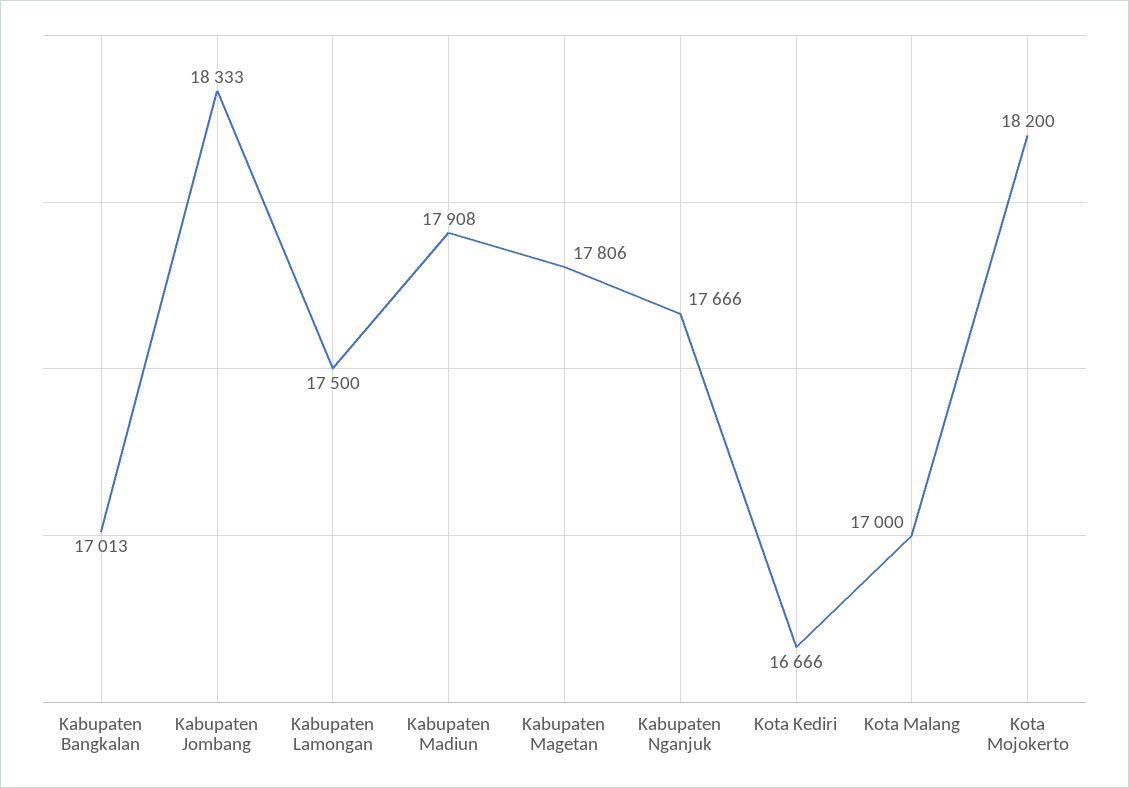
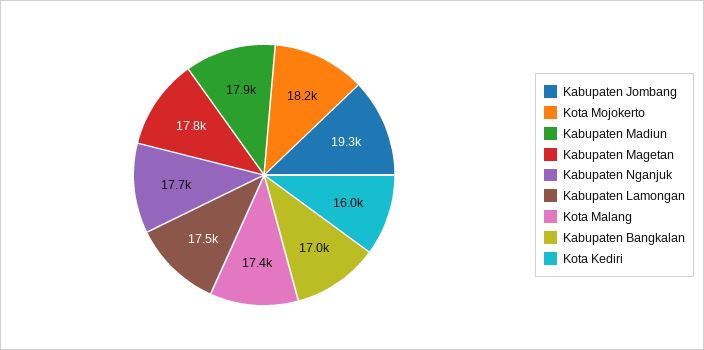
  {
    "Kabupaten Bangkalan": 17013,
-   "Kabupaten Jombang": 18333,
+   "Kabupaten Jombang": 19300,
    "Kabupaten Lamongan": 17500,
    "Kabupaten Madiun": 17908,
    "Kabupaten Magetan": 17806,
    "Kabupaten Nganjuk": 17666,
-   "Kota Kediri": 16666,
+   "Kota Kediri": 16000,
-   "Kota Malang": 17000,
+   "Kota Malang": 17400,
    "Kota Mojokerto": 18200
  }

